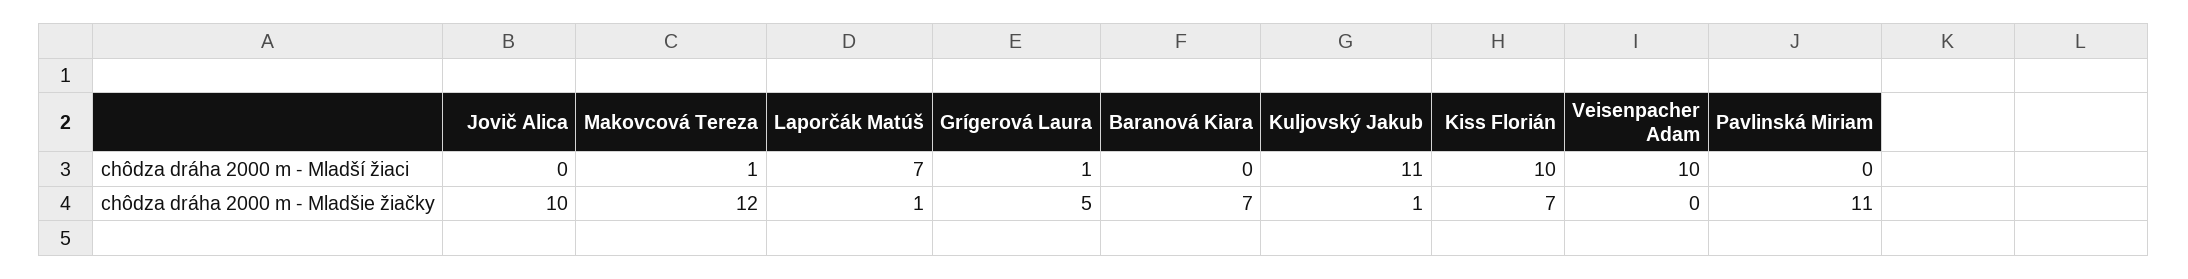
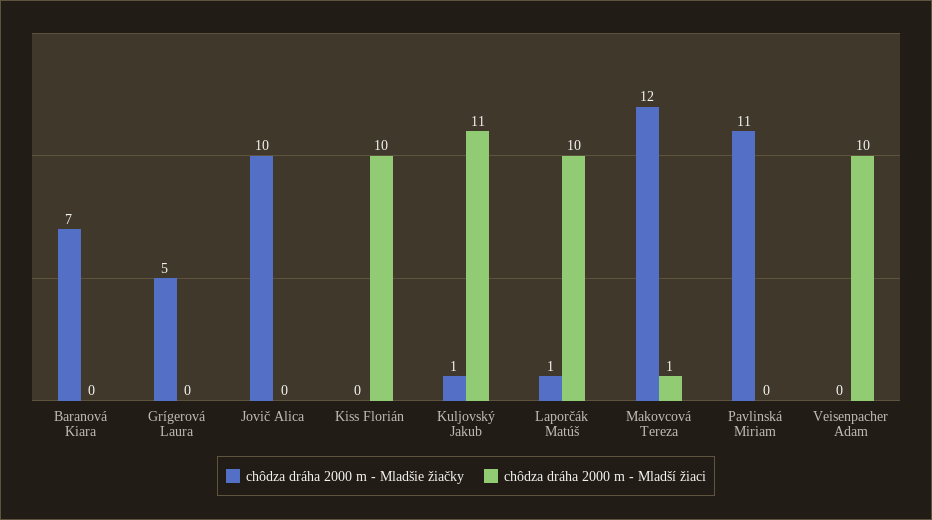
  {
    "chôdza dráha 2000 m - Mladší žiaci": {
      "Jovič Alica": 0,
      "Makovcová Tereza": 1,
-     "Laporčák Matúš": 7,
+     "Laporčák Matúš": 10,
-     "Grígerová Laura": 1,
+     "Grígerová Laura": 0,
      "Baranová Kiara": 0,
      "Kuljovský Jakub": 11,
      "Kiss Florián": 10,
      "Veisenpacher Adam": 10,
      "Pavlinská Miriam": 0
    },
    "chôdza dráha 2000 m - Mladšie žiačky": {
      "Jovič Alica": 10,
      "Makovcová Tereza": 12,
      "Laporčák Matúš": 1,
      "Grígerová Laura": 5,
      "Baranová Kiara": 7,
      "Kuljovský Jakub": 1,
-     "Kiss Florián": 7,
+     "Kiss Florián": 0,
      "Veisenpacher Adam": 0,
      "Pavlinská Miriam": 11
    }
  }

